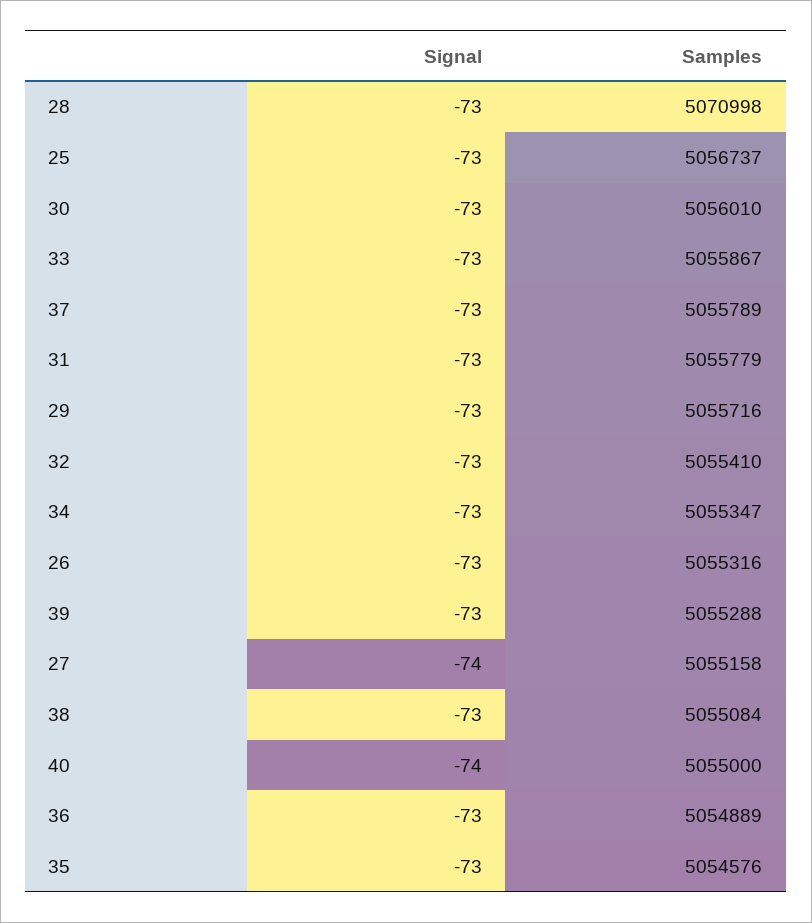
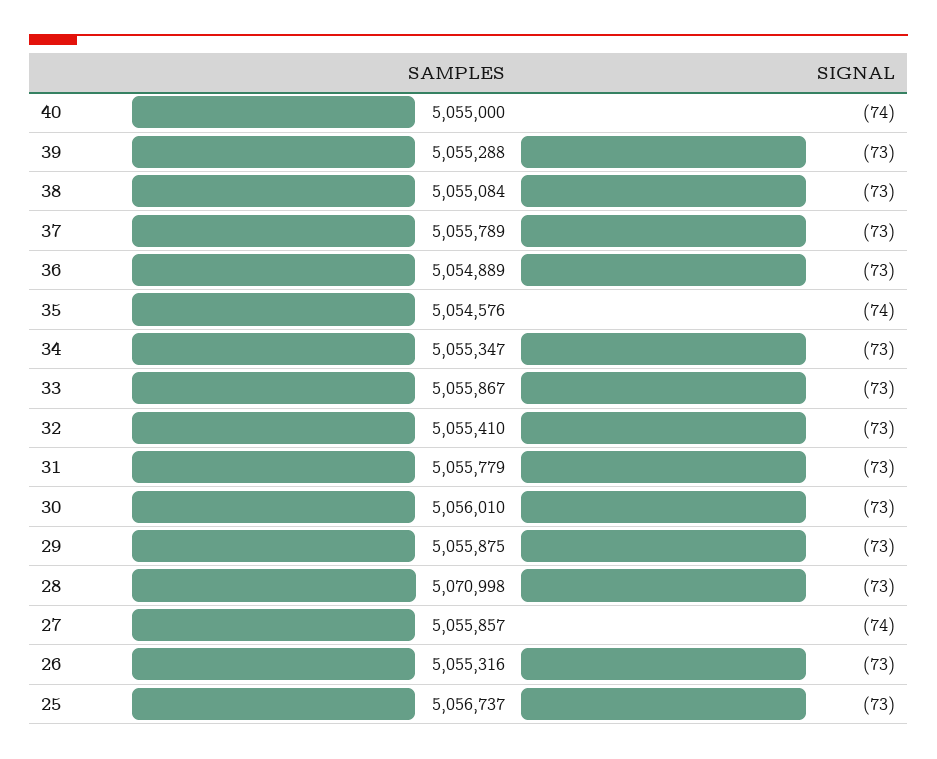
  {
    "Signal": {
      "28": -73,
      "25": -73,
      "30": -73,
      "33": -73,
      "37": -73,
      "31": -73,
      "29": -73,
      "32": -73,
      "34": -73,
      "26": -73,
      "39": -73,
      "27": -74,
      "38": -73,
      "40": -74,
      "36": -73,
-     "35": -73
+     "35": -74
    },
    "Samples": {
      "28": 5070998,
      "25": 5056737,
      "30": 5056010,
      "33": 5055867,
      "37": 5055789,
      "31": 5055779,
-     "29": 5055716,
+     "29": 5055875,
      "32": 5055410,
      "34": 5055347,
      "26": 5055316,
      "39": 5055288,
-     "27": 5055158,
+     "27": 5055857,
      "38": 5055084,
      "40": 5055000,
      "36": 5054889,
      "35": 5054576
    }
  }

